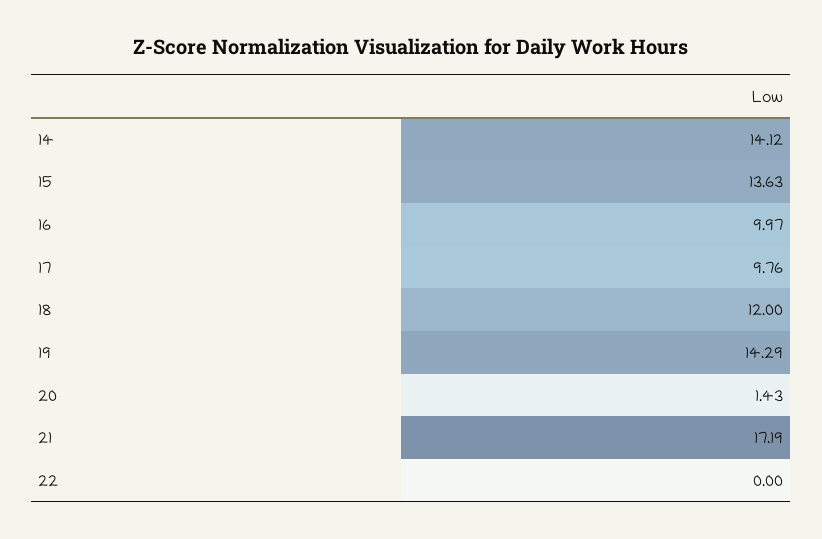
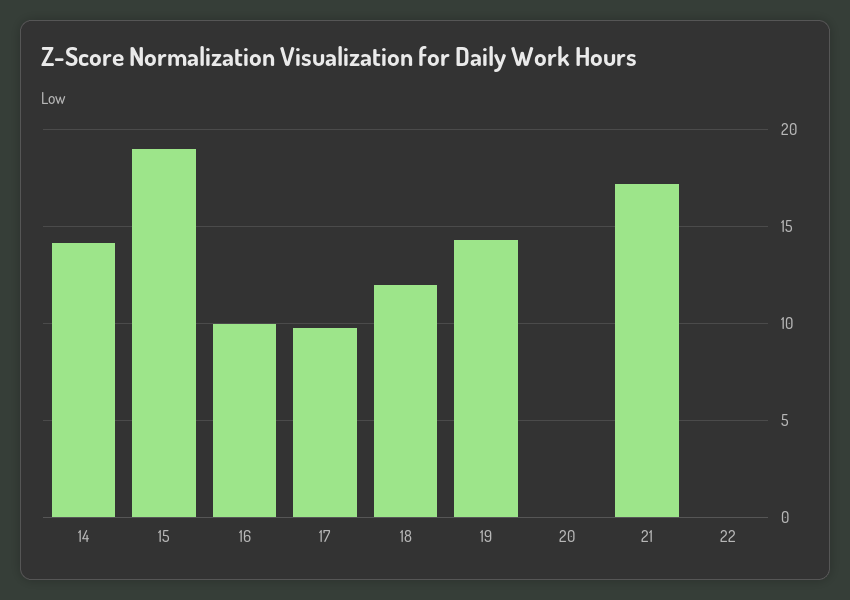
  {
    "14": 14.12,
-   "15": 13.63,
+   "15": 19,
    "16": 9.97,
    "17": 9.76,
    "18": 12,
    "19": 14.29,
-   "20": 1.43,
+   "20": 0,
    "21": 17.19,
    "22": 0
  }

